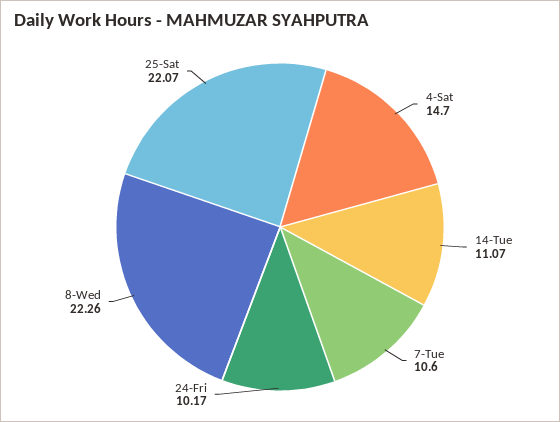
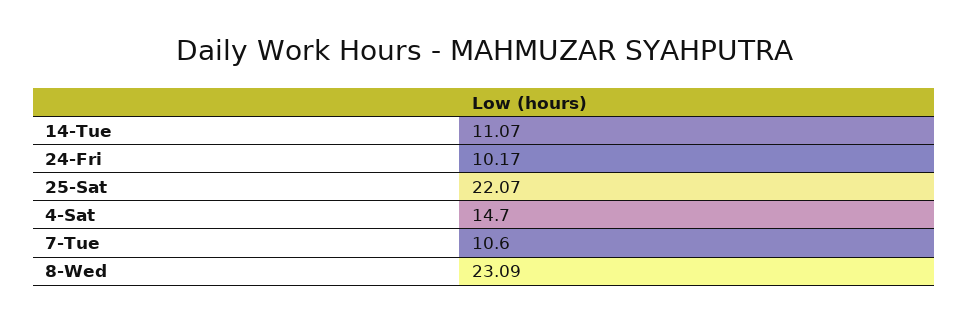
  {
    "4-Sat": 14.7,
    "14-Tue": 11.07,
    "7-Tue": 10.6,
    "24-Fri": 10.17,
-   "8-Wed": 22.26,
+   "8-Wed": 23.09,
    "25-Sat": 22.07
  }

